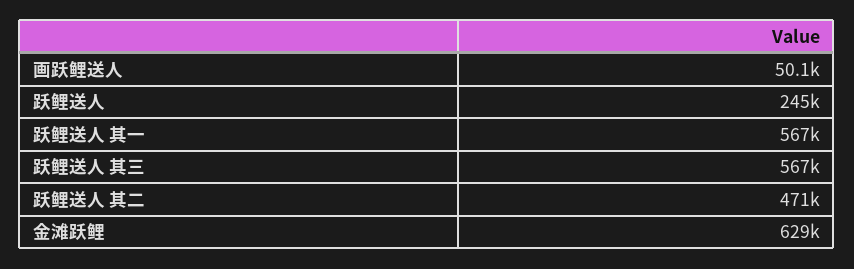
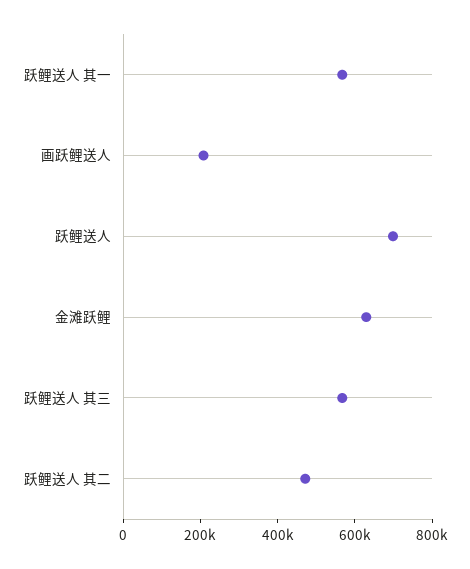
  {
-   "画跃鲤送人": 50100,
+   "画跃鲤送人": 200000,
-   "跃鲤送人": 245000,
+   "跃鲤送人": 700000,
    "跃鲤送人 其一": 567000,
    "跃鲤送人 其三": 567000,
    "跃鲤送人 其二": 471000,
    "金滩跃鲤": 629000
  }

